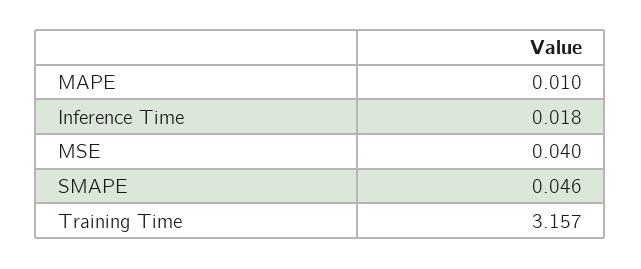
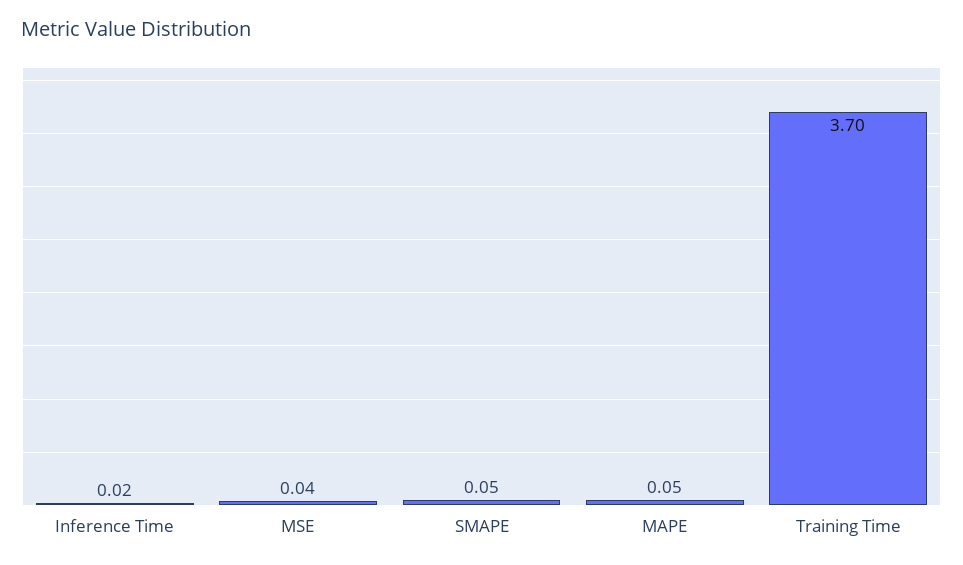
  {
-   "MAPE": 0.01,
+   "MAPE": 0.05,
    "Inference Time": 0.018,
    "MSE": 0.04,
    "SMAPE": 0.046,
-   "Training Time": 3.157
+   "Training Time": 3.7
  }

